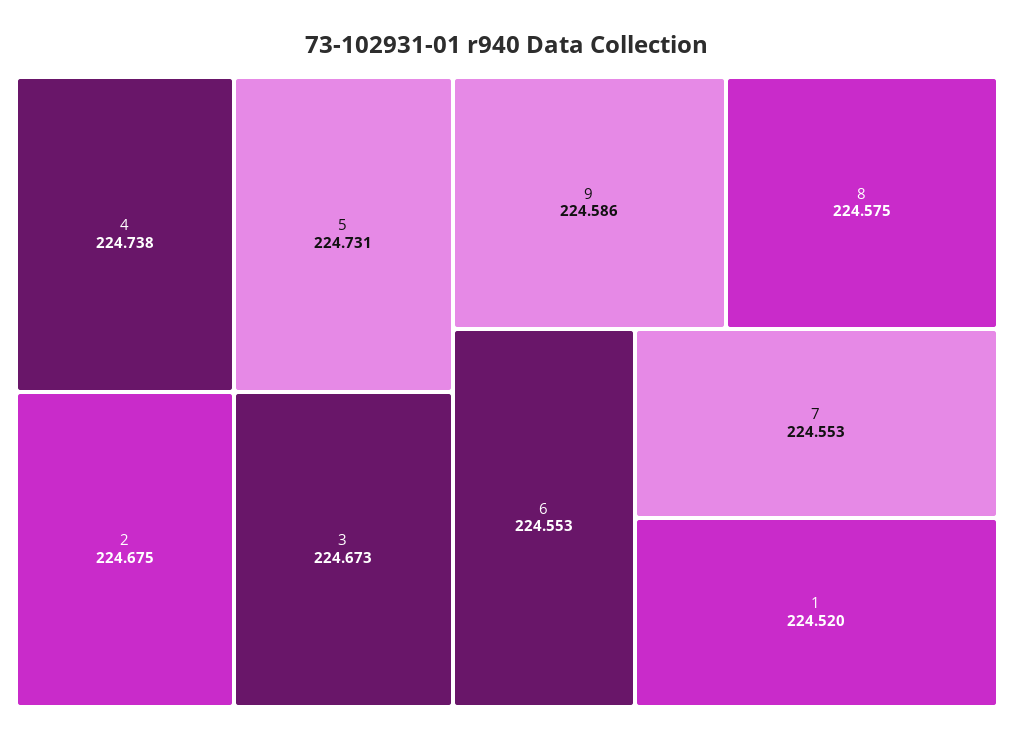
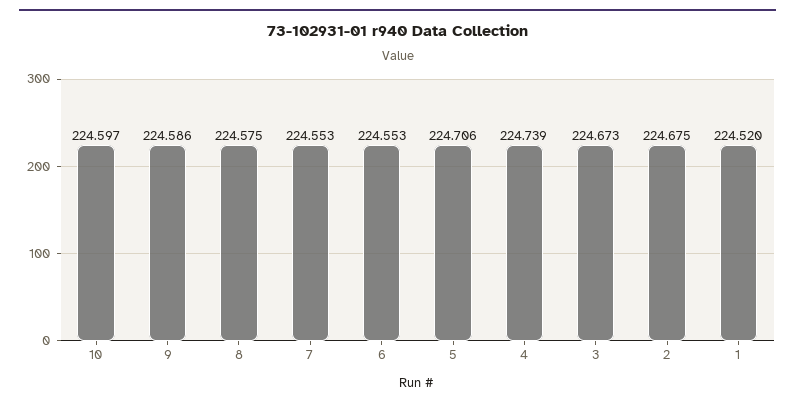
  {
-   "4": 224.738,
+   "4": 224.739,
-   "5": 224.731,
+   "5": 224.706,
    "2": 224.675,
    "3": 224.673,
    "9": 224.586,
    "8": 224.575,
    "6": 224.553,
    "7": 224.553,
-   "1": 224.52
+   "1": 224.52,
+   "10": 224.597
  }

